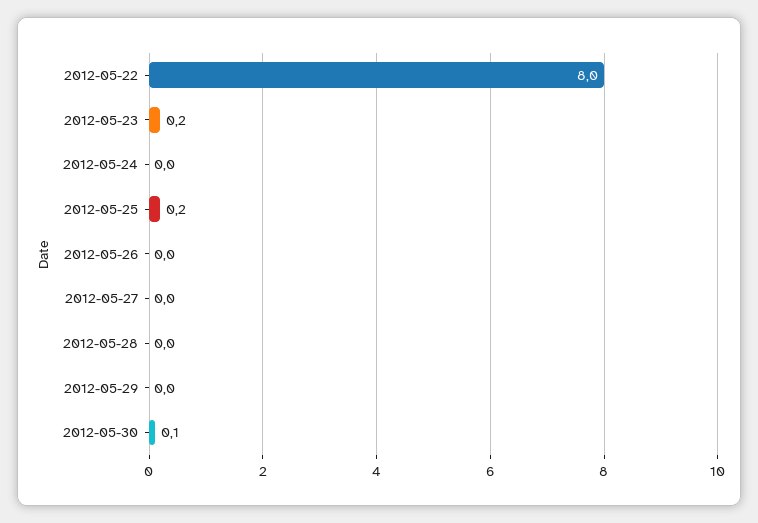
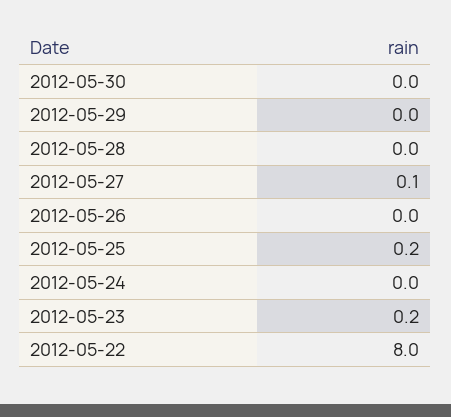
  {
    "2012-05-22": 8,
    "2012-05-23": 0.2,
    "2012-05-24": 0,
    "2012-05-25": 0.2,
    "2012-05-26": 0,
-   "2012-05-27": 0,
+   "2012-05-27": 0.1,
    "2012-05-28": 0,
    "2012-05-29": 0,
-   "2012-05-30": 0.1
+   "2012-05-30": 0
  }

